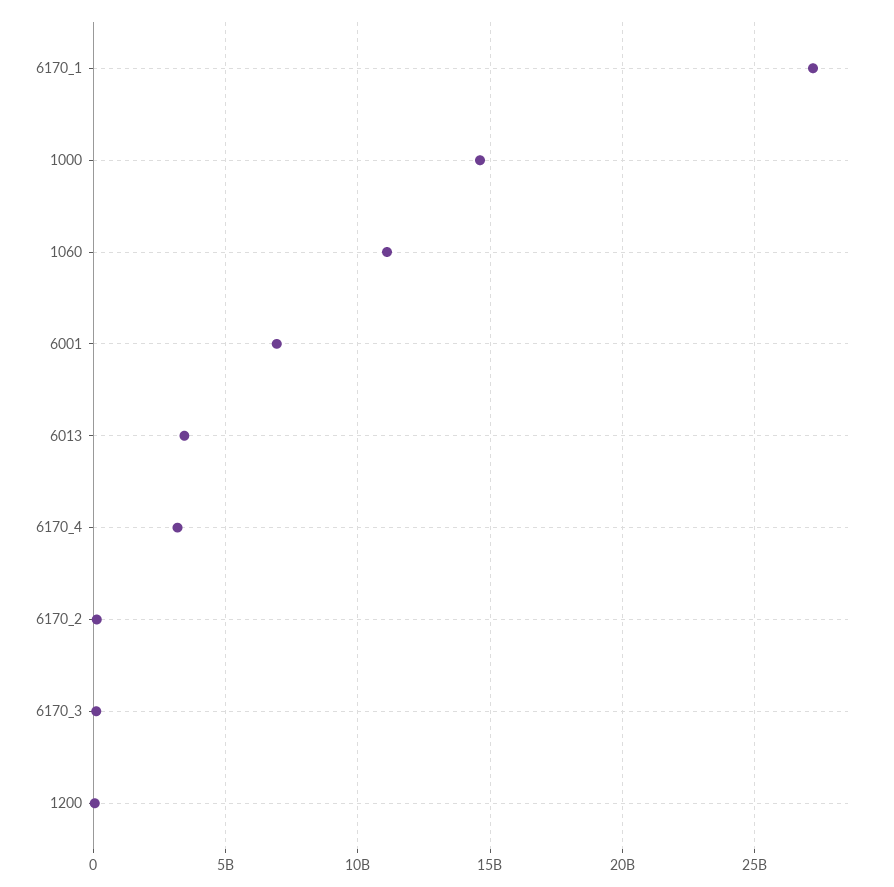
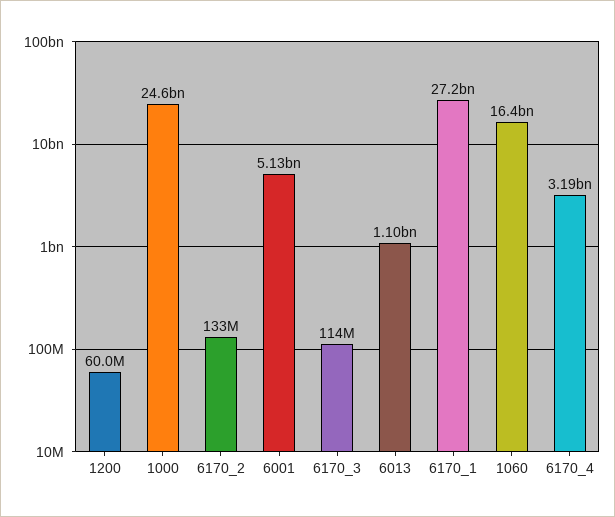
  {
    "6170_1": 27200000000,
-   "1000": 14500000000,
+   "1000": 24600000000,
-   "1060": 11000000000,
+   "1060": 16400000000,
-   "6001": 7000000000,
+   "6001": 5130000000,
-   "6013": 3500000000,
+   "6013": 1100000000,
    "6170_4": 3190000000,
    "6170_2": 133000000,
    "6170_3": 114000000,
    "1200": 60000000
  }

